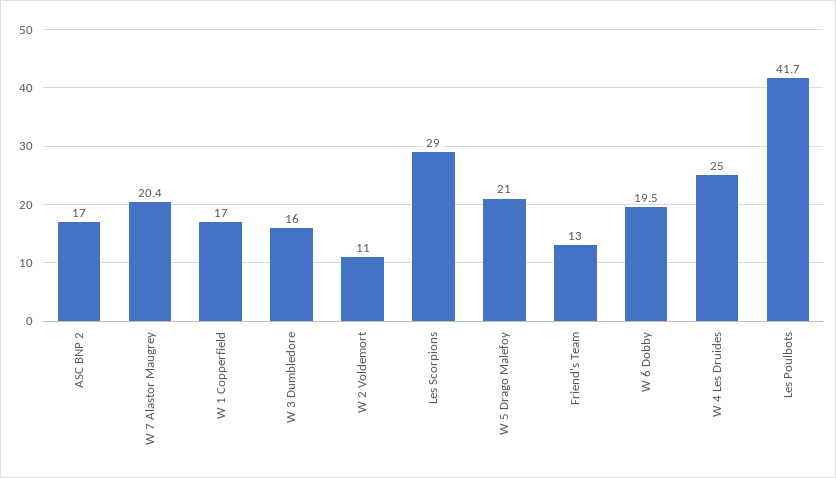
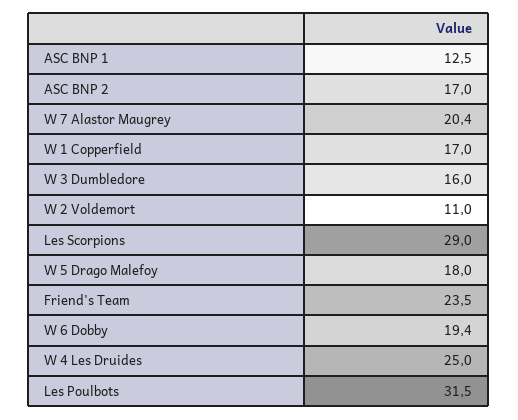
  {
    "ASC BNP 2": 17,
    "W 7 Alastor Maugrey": 20.4,
    "W 1 Copperfield": 17,
    "W 3 Dumbledore": 16,
    "W 2 Voldemort": 11,
    "Les Scorpions": 29,
-   "W 5 Drago Malefoy": 21,
+   "W 5 Drago Malefoy": 18,
-   "Friend's Team": 13,
+   "Friend's Team": 23.5,
-   "W 6 Dobby": 19.5,
+   "W 6 Dobby": 19.4,
    "W 4 Les Druides": 25,
-   "Les Poulbots": 41.7
+   "Les Poulbots": 31.5,
+   "ASC BNP 1": 12.5
  }

